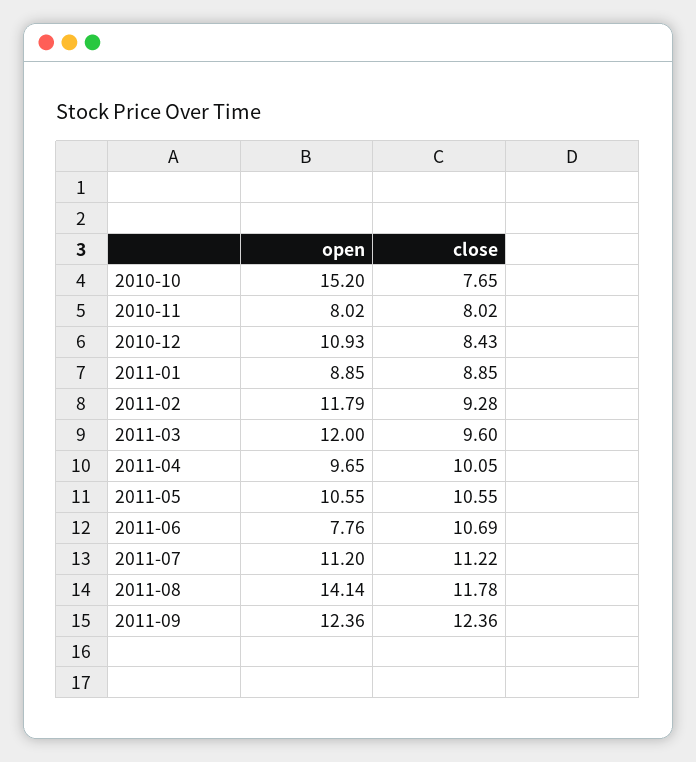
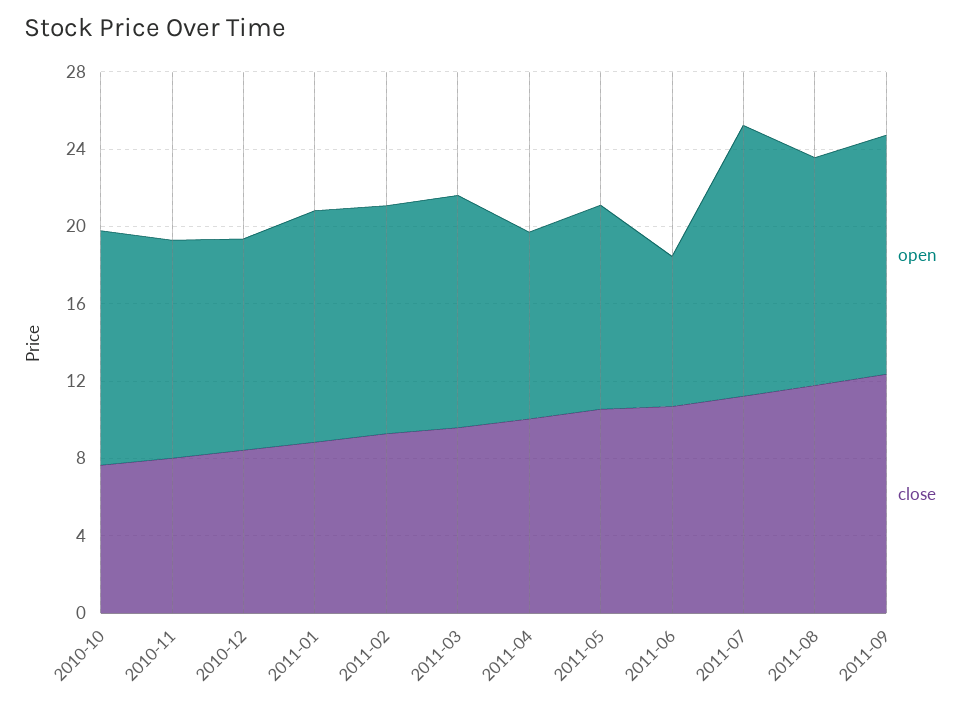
  {
    "open": {
-     "2010-10": 15.2,
+     "2010-10": 12,
-     "2010-11": 8.02,
+     "2010-11": 11,
      "2010-12": 10.93,
-     "2011-01": 8.85,
+     "2011-01": 12,
      "2011-02": 11.79,
      "2011-03": 12,
      "2011-04": 9.65,
      "2011-05": 10.55,
      "2011-06": 7.76,
-     "2011-07": 11.2,
+     "2011-07": 14,
-     "2011-08": 14.14,
+     "2011-08": 12,
      "2011-09": 12.36
    },
    "close": {
      "2010-10": 7.65,
      "2010-11": 8.02,
      "2010-12": 8.43,
      "2011-01": 8.85,
      "2011-02": 9.28,
      "2011-03": 9.6,
      "2011-04": 10.05,
      "2011-05": 10.55,
      "2011-06": 10.69,
      "2011-07": 11.22,
      "2011-08": 11.78,
      "2011-09": 12.36
    }
  }

